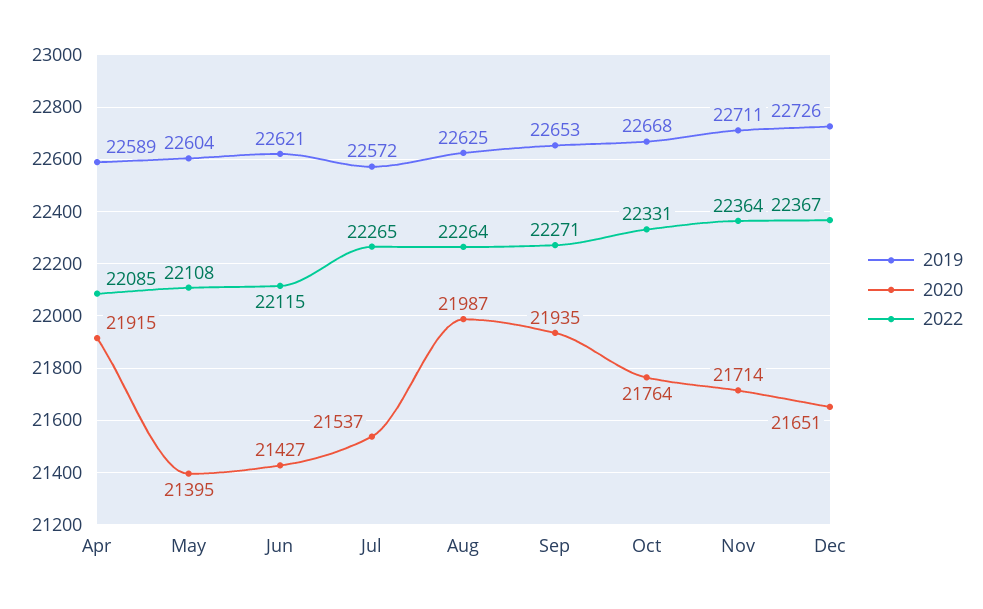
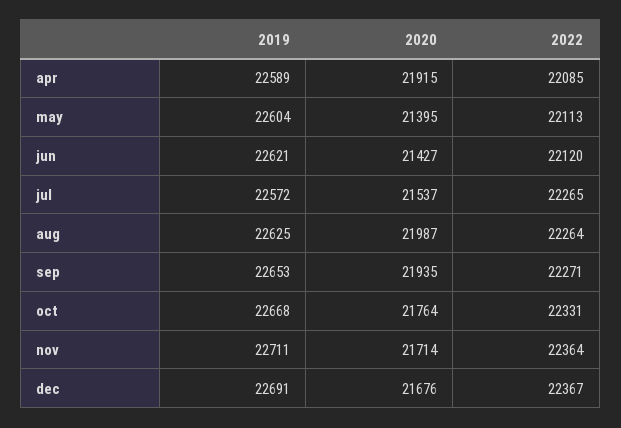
  {
    "2019": {
      "Apr": 22589,
      "May": 22604,
      "Jun": 22621,
      "Jul": 22572,
      "Aug": 22625,
      "Sep": 22653,
      "Oct": 22668,
      "Nov": 22711,
-     "Dec": 22726
+     "Dec": 22691
    },
    "2020": {
      "Apr": 21915,
      "May": 21395,
      "Jun": 21427,
      "Jul": 21537,
      "Aug": 21987,
      "Sep": 21935,
      "Oct": 21764,
      "Nov": 21714,
-     "Dec": 21651
+     "Dec": 21676
    },
    "2022": {
      "Apr": 22085,
-     "May": 22108,
+     "May": 22113,
-     "Jun": 22115,
+     "Jun": 22120,
      "Jul": 22265,
      "Aug": 22264,
      "Sep": 22271,
      "Oct": 22331,
      "Nov": 22364,
      "Dec": 22367
    }
  }

